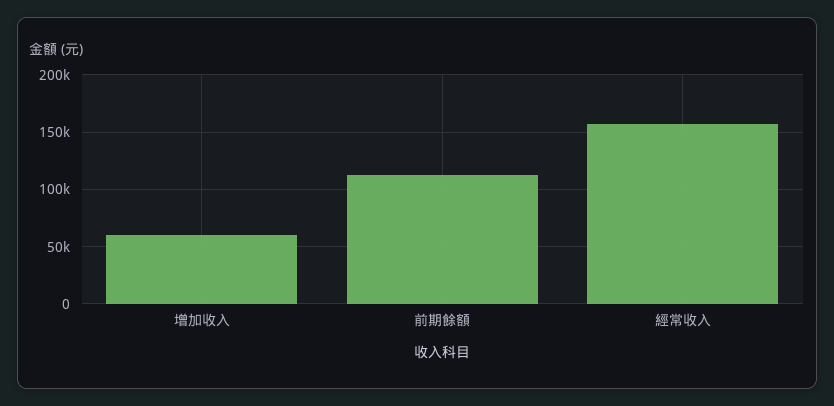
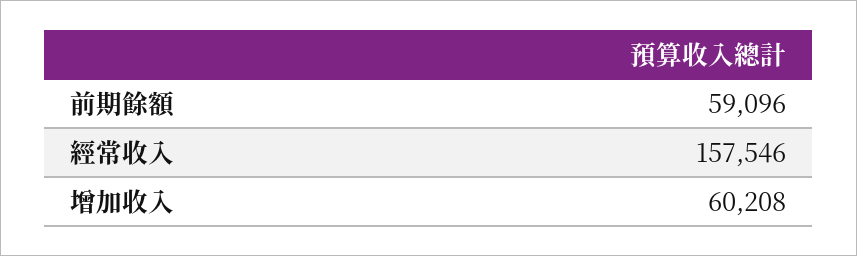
  {
    "增加收入": 60208,
-   "前期餘額": 110000,
+   "前期餘額": 59096,
    "經常收入": 157546
  }

